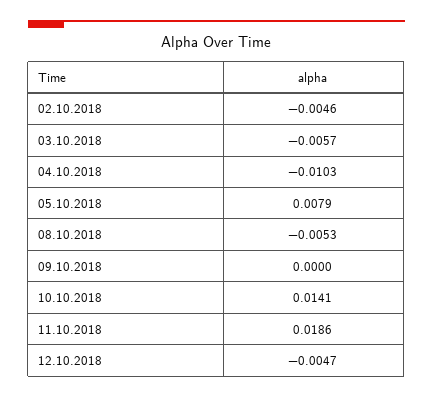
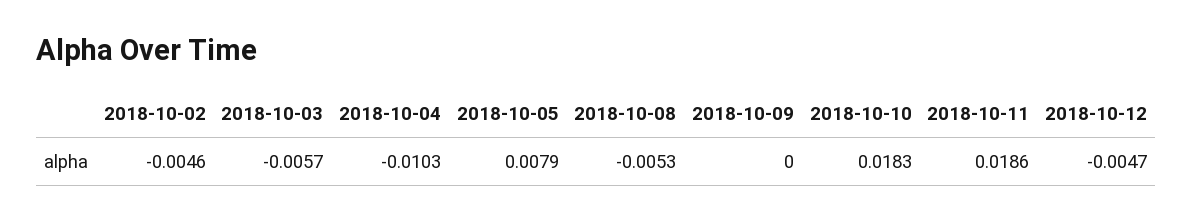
  {
    "02.10.2018": -0.0046,
    "03.10.2018": -0.0057,
    "04.10.2018": -0.0103,
    "05.10.2018": 0.0079,
    "08.10.2018": -0.0053,
    "09.10.2018": 0,
-   "10.10.2018": 0.0141,
+   "10.10.2018": 0.0183,
    "11.10.2018": 0.0186,
    "12.10.2018": -0.0047
  }

